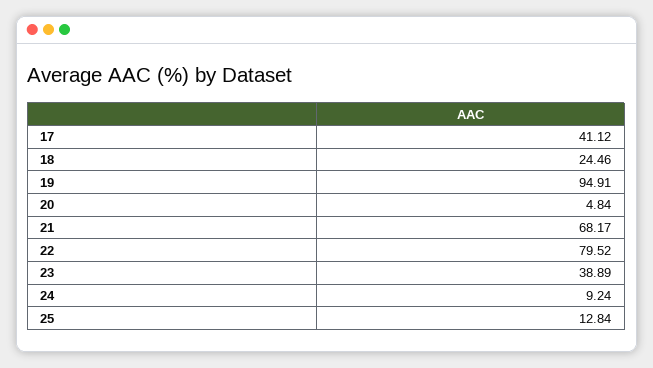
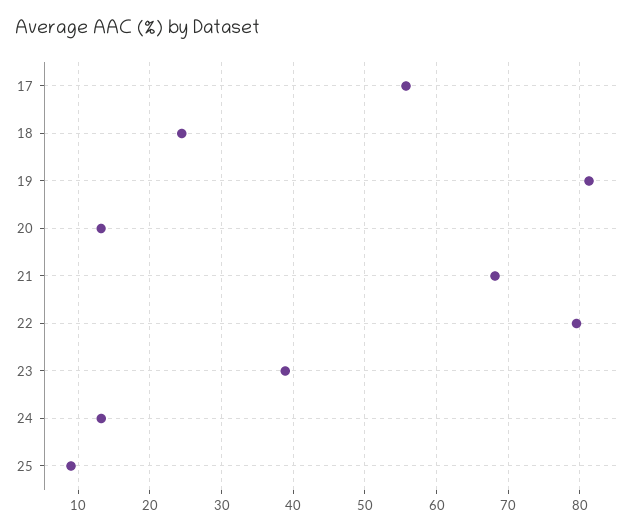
  {
-   "17": 41.12,
+   "17": 56,
    "18": 24.46,
-   "19": 94.91,
+   "19": 81,
-   "20": 4.84,
+   "20": 13,
    "21": 68.17,
    "22": 79.52,
    "23": 38.89,
-   "24": 9.24,
+   "24": 13,
-   "25": 12.84
+   "25": 9
  }

